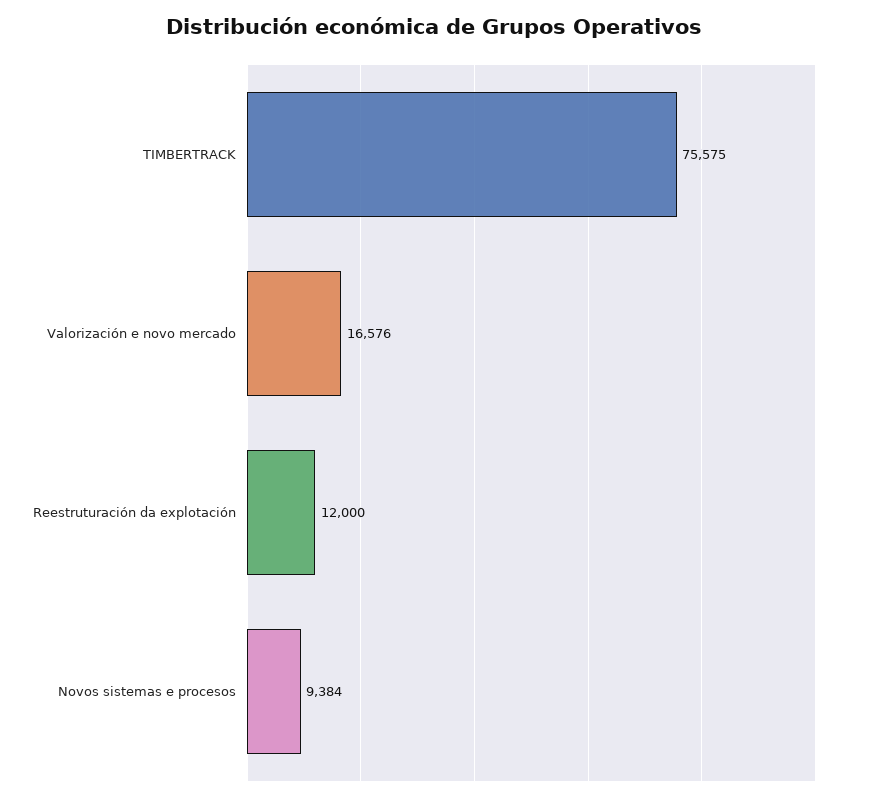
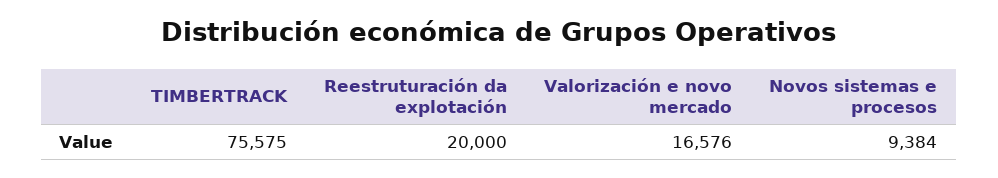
  {
    "TIMBERTRACK": 75575,
    "Valorización e novo mercado": 16576,
-   "Reestruturación da explotación": 12000,
+   "Reestruturación da explotación": 20000,
    "Novos sistemas e procesos": 9384
  }

